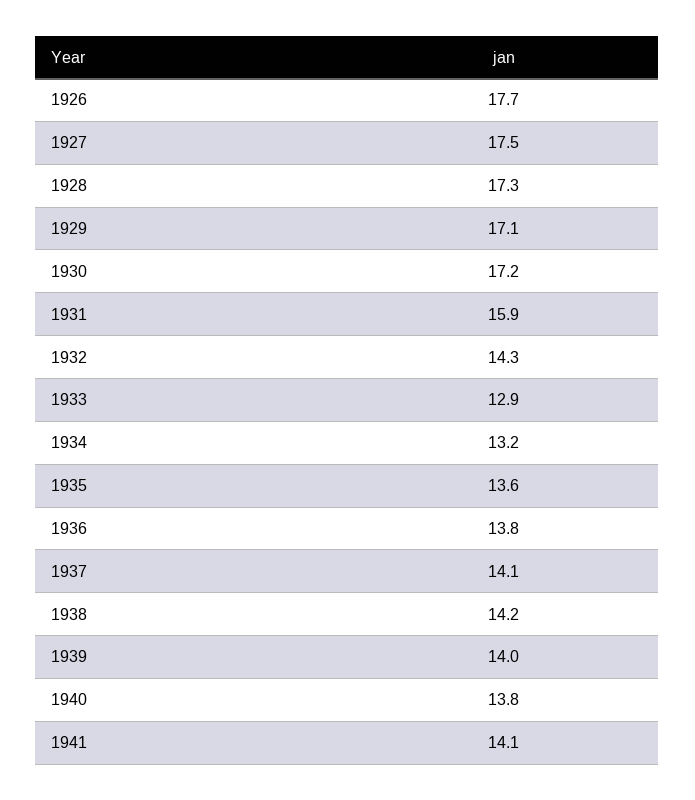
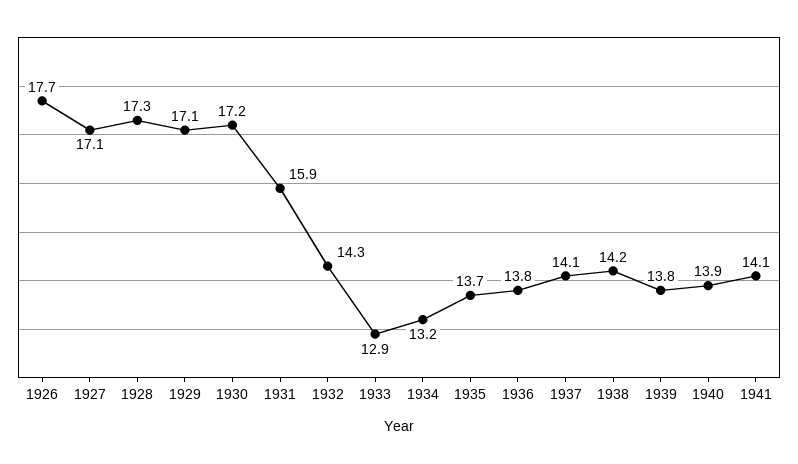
  {
    "1926": 17.7,
-   "1927": 17.5,
+   "1927": 17.1,
    "1928": 17.3,
    "1929": 17.1,
    "1930": 17.2,
    "1931": 15.9,
    "1932": 14.3,
    "1933": 12.9,
    "1934": 13.2,
-   "1935": 13.6,
+   "1935": 13.7,
    "1936": 13.8,
    "1937": 14.1,
    "1938": 14.2,
-   "1939": 14,
+   "1939": 13.8,
-   "1940": 13.8,
+   "1940": 13.9,
    "1941": 14.1
  }

